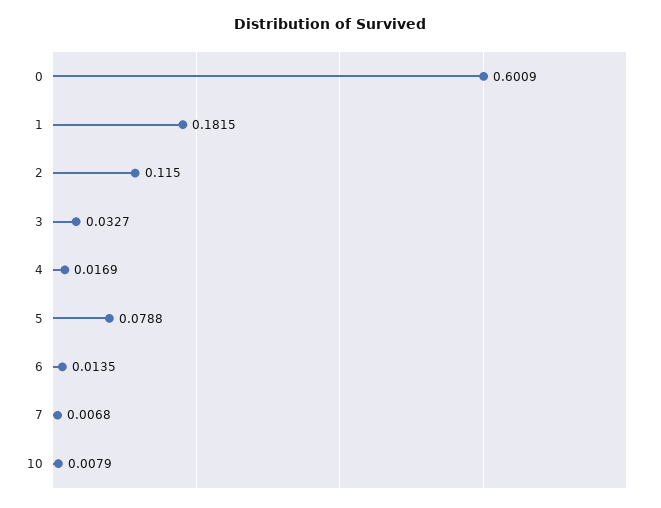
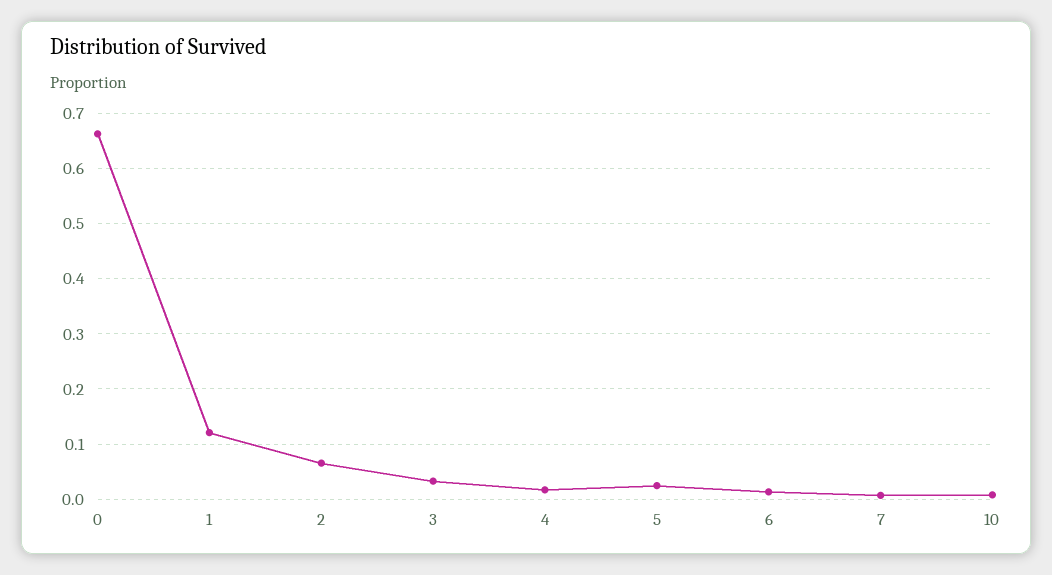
  {
-   "0": 0.6009,
+   "0": 0.66,
-   "1": 0.1815,
+   "1": 0.12,
-   "2": 0.115,
+   "2": 0.06,
    "3": 0.0327,
    "4": 0.0169,
-   "5": 0.0788,
+   "5": 0.02,
    "6": 0.0135,
    "7": 0.0068,
    "10": 0.0079
  }

